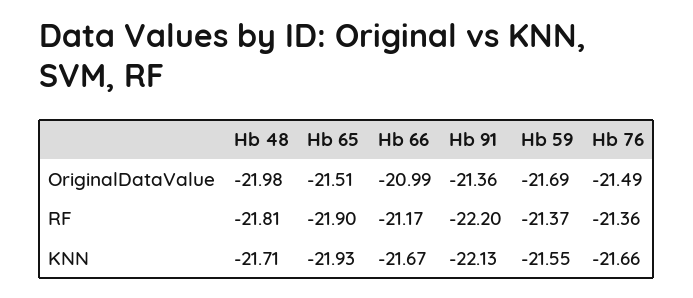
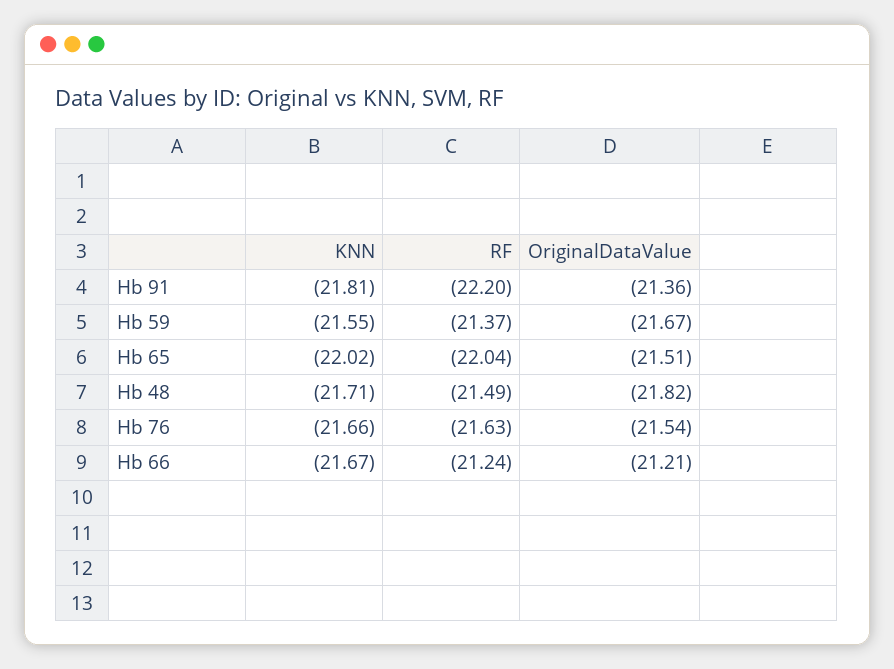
  {
    "Hb 48": {
-     "OriginalDataValue": -21.98,
+     "OriginalDataValue": -21.82,
-     "RF": -21.81,
+     "RF": -21.49,
      "KNN": -21.71
    },
    "Hb 65": {
      "OriginalDataValue": -21.51,
-     "RF": -21.9,
+     "RF": -22.04,
-     "KNN": -21.93
+     "KNN": -22.02
    },
    "Hb 66": {
-     "OriginalDataValue": -20.99,
+     "OriginalDataValue": -21.21,
-     "RF": -21.17,
+     "RF": -21.24,
      "KNN": -21.67
    },
    "Hb 91": {
      "OriginalDataValue": -21.36,
      "RF": -22.2,
-     "KNN": -22.13
+     "KNN": -21.81
    },
    "Hb 59": {
-     "OriginalDataValue": -21.69,
+     "OriginalDataValue": -21.67,
      "RF": -21.37,
      "KNN": -21.55
    },
    "Hb 76": {
-     "OriginalDataValue": -21.49,
+     "OriginalDataValue": -21.54,
-     "RF": -21.36,
+     "RF": -21.63,
      "KNN": -21.66
    }
  }

